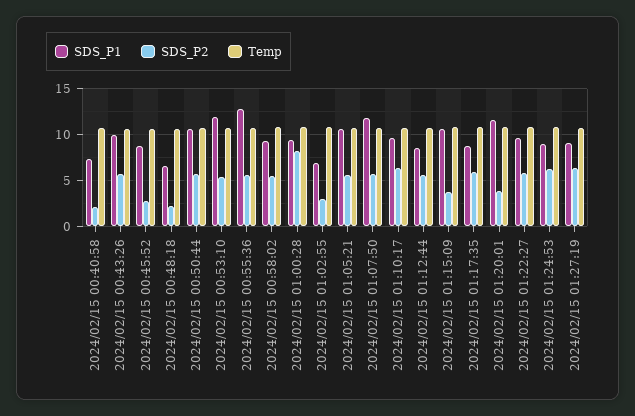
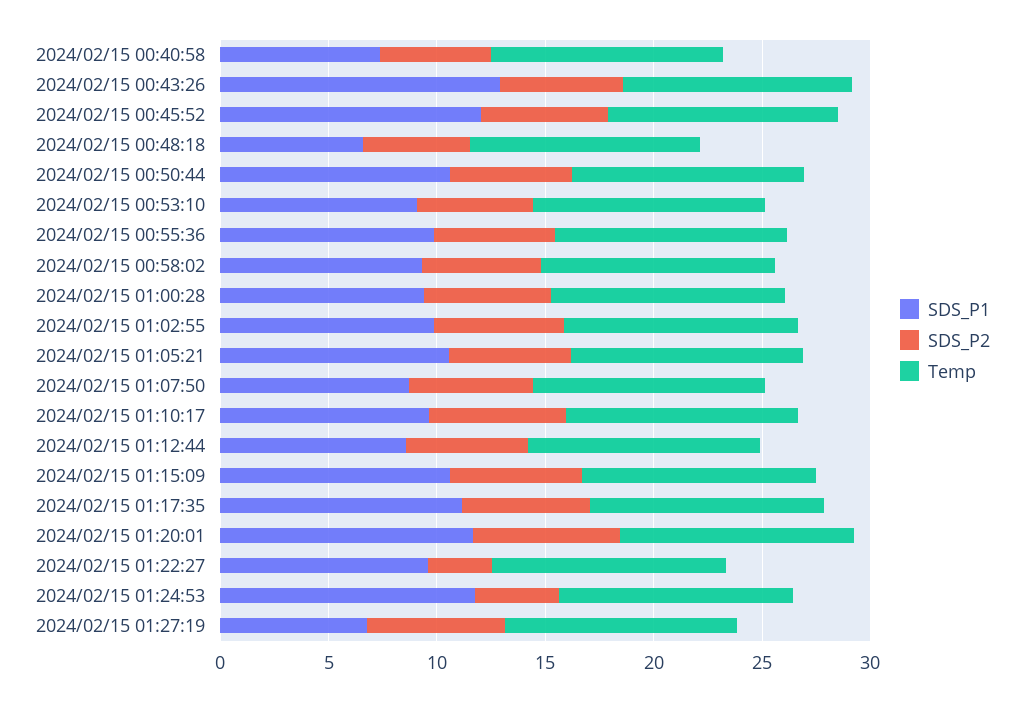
  {
    "SDS_P1": {
      "2024/02/15 00:40:58": 7,
-     "2024/02/15 00:43:26": 10,
+     "2024/02/15 00:43:26": 13,
-     "2024/02/15 00:45:52": 9,
+     "2024/02/15 00:45:52": 12,
      "2024/02/15 00:48:18": 7,
      "2024/02/15 00:50:44": 11,
-     "2024/02/15 00:53:10": 12,
+     "2024/02/15 00:53:10": 9,
-     "2024/02/15 00:55:36": 13,
+     "2024/02/15 00:55:36": 10,
      "2024/02/15 00:58:02": 9,
      "2024/02/15 01:00:28": 9,
-     "2024/02/15 01:02:55": 7,
+     "2024/02/15 01:02:55": 10,
      "2024/02/15 01:05:21": 11,
-     "2024/02/15 01:07:50": 12,
+     "2024/02/15 01:07:50": 9,
      "2024/02/15 01:10:17": 10,
      "2024/02/15 01:12:44": 9,
      "2024/02/15 01:15:09": 11,
-     "2024/02/15 01:17:35": 9,
+     "2024/02/15 01:17:35": 11,
      "2024/02/15 01:20:01": 12,
      "2024/02/15 01:22:27": 10,
-     "2024/02/15 01:24:53": 9,
+     "2024/02/15 01:24:53": 12,
-     "2024/02/15 01:27:19": 9
+     "2024/02/15 01:27:19": 7
    },
    "SDS_P2": {
-     "2024/02/15 00:40:58": 2,
+     "2024/02/15 00:40:58": 5,
      "2024/02/15 00:43:26": 6,
-     "2024/02/15 00:45:52": 3,
+     "2024/02/15 00:45:52": 6,
-     "2024/02/15 00:48:18": 2,
+     "2024/02/15 00:48:18": 5,
      "2024/02/15 00:50:44": 6,
      "2024/02/15 00:53:10": 5,
      "2024/02/15 00:55:36": 6,
      "2024/02/15 00:58:02": 5,
-     "2024/02/15 01:00:28": 8,
+     "2024/02/15 01:00:28": 6,
-     "2024/02/15 01:02:55": 3,
+     "2024/02/15 01:02:55": 6,
      "2024/02/15 01:05:21": 6,
      "2024/02/15 01:07:50": 6,
      "2024/02/15 01:10:17": 6,
      "2024/02/15 01:12:44": 6,
-     "2024/02/15 01:15:09": 4,
+     "2024/02/15 01:15:09": 6,
      "2024/02/15 01:17:35": 6,
-     "2024/02/15 01:20:01": 4,
+     "2024/02/15 01:20:01": 7,
-     "2024/02/15 01:22:27": 6,
+     "2024/02/15 01:22:27": 3,
-     "2024/02/15 01:24:53": 6,
+     "2024/02/15 01:24:53": 4,
      "2024/02/15 01:27:19": 6
    },
    "Temp": {
      "2024/02/15 00:40:58": 11,
      "2024/02/15 00:43:26": 11,
      "2024/02/15 00:45:52": 11,
      "2024/02/15 00:48:18": 11,
      "2024/02/15 00:50:44": 11,
      "2024/02/15 00:53:10": 11,
      "2024/02/15 00:55:36": 11,
      "2024/02/15 00:58:02": 11,
      "2024/02/15 01:00:28": 11,
      "2024/02/15 01:02:55": 11,
      "2024/02/15 01:05:21": 11,
      "2024/02/15 01:07:50": 11,
      "2024/02/15 01:10:17": 11,
      "2024/02/15 01:12:44": 11,
      "2024/02/15 01:15:09": 11,
      "2024/02/15 01:17:35": 11,
      "2024/02/15 01:20:01": 11,
      "2024/02/15 01:22:27": 11,
      "2024/02/15 01:24:53": 11,
      "2024/02/15 01:27:19": 11
    }
  }

